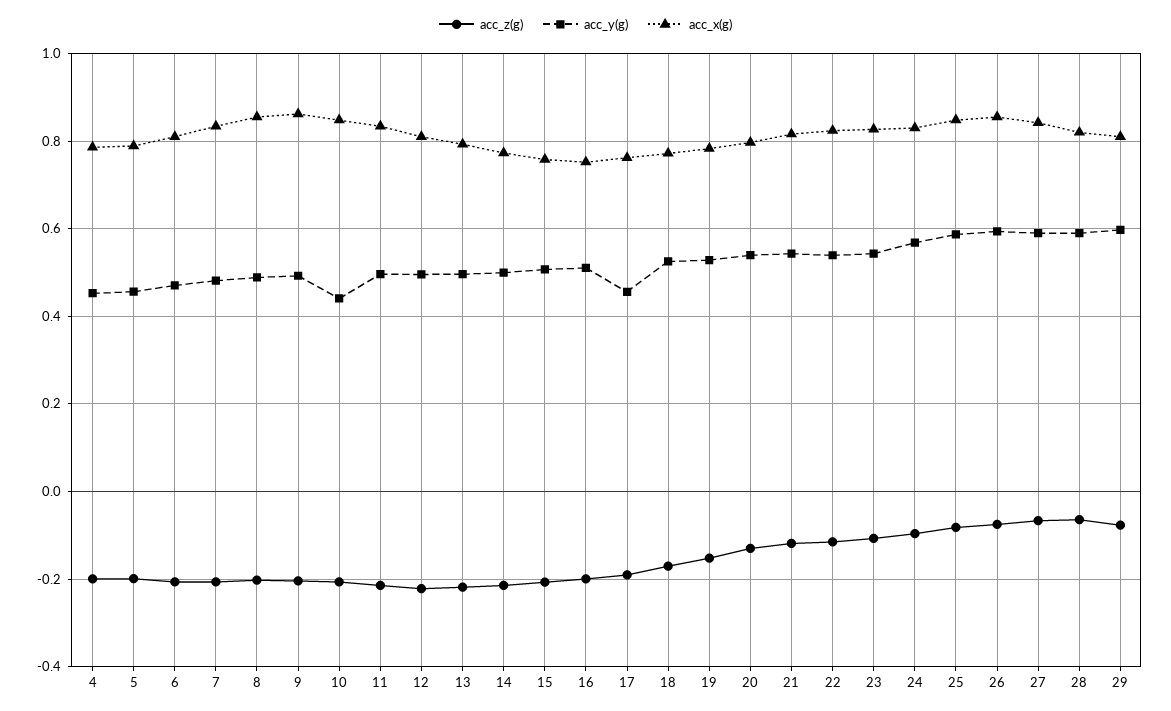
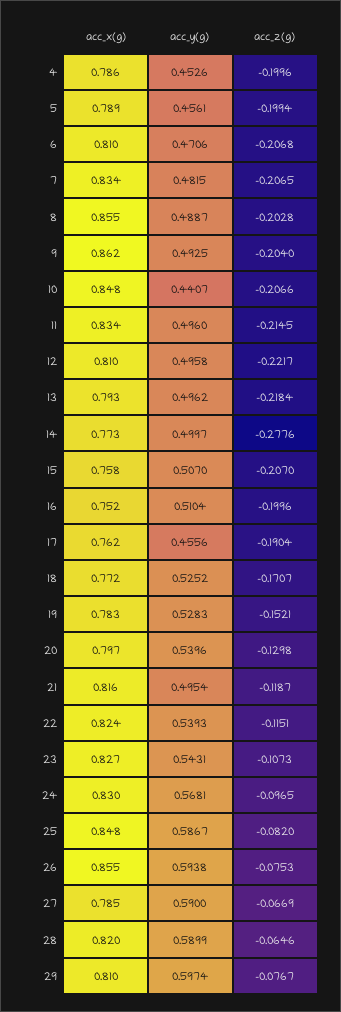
  {
    "acc_z(g)": {
      "4": -0.1996,
      "5": -0.1994,
      "6": -0.2068,
      "7": -0.2065,
      "8": -0.2028,
      "9": -0.204,
      "10": -0.2066,
      "11": -0.2145,
      "12": -0.2217,
      "13": -0.2184,
-     "14": -0.22,
+     "14": -0.2776,
      "15": -0.207,
      "16": -0.1996,
      "17": -0.1904,
      "18": -0.1707,
      "19": -0.1521,
      "20": -0.1298,
      "21": -0.1187,
      "22": -0.1151,
      "23": -0.1073,
      "24": -0.0965,
      "25": -0.082,
      "26": -0.0753,
      "27": -0.0669,
      "28": -0.0646,
      "29": -0.0767
    },
    "acc_y(g)": {
      "4": 0.4526,
      "5": 0.4561,
      "6": 0.4706,
      "7": 0.4815,
      "8": 0.4887,
      "9": 0.4925,
      "10": 0.4407,
      "11": 0.496,
      "12": 0.4958,
      "13": 0.4962,
      "14": 0.4997,
      "15": 0.507,
      "16": 0.5104,
      "17": 0.4556,
      "18": 0.5252,
      "19": 0.5283,
      "20": 0.5396,
-     "21": 0.54,
+     "21": 0.4954,
      "22": 0.5393,
      "23": 0.5431,
      "24": 0.5681,
      "25": 0.5867,
      "26": 0.5938,
      "27": 0.59,
      "28": 0.5899,
      "29": 0.5974
    },
    "acc_x(g)": {
      "4": 0.786,
      "5": 0.789,
      "6": 0.81,
      "7": 0.834,
      "8": 0.855,
      "9": 0.862,
      "10": 0.848,
      "11": 0.834,
      "12": 0.81,
      "13": 0.793,
      "14": 0.773,
      "15": 0.758,
      "16": 0.752,
      "17": 0.762,
      "18": 0.772,
      "19": 0.783,
      "20": 0.797,
      "21": 0.816,
      "22": 0.824,
      "23": 0.827,
      "24": 0.83,
      "25": 0.848,
      "26": 0.855,
-     "27": 0.84,
+     "27": 0.785,
      "28": 0.82,
      "29": 0.81
    }
  }

